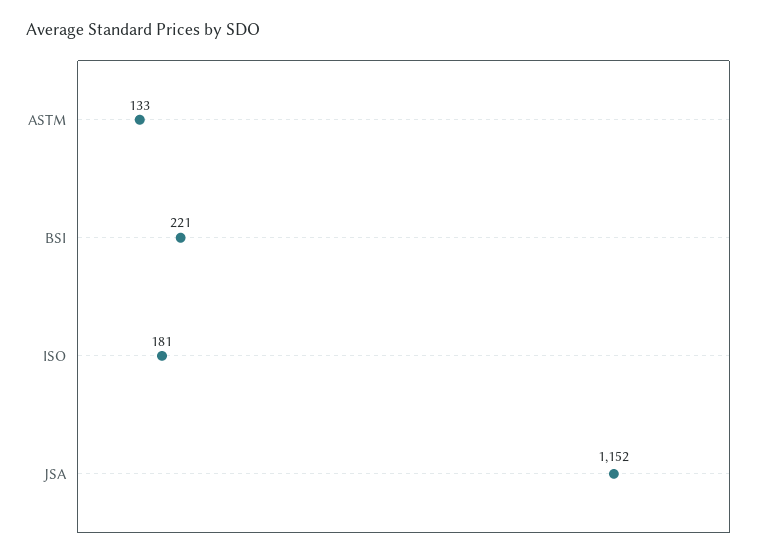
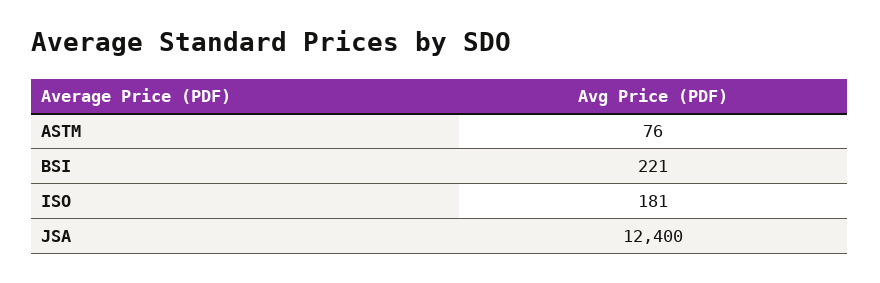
  {
-   "ASTM": 133,
+   "ASTM": 76,
    "BSI": 221,
    "ISO": 181,
-   "JSA": 1152
+   "JSA": 12400
  }

